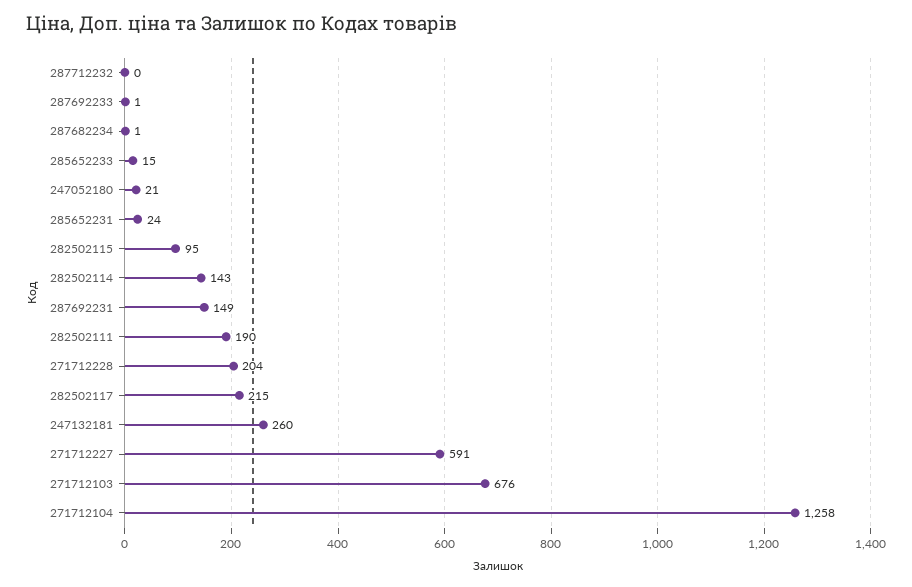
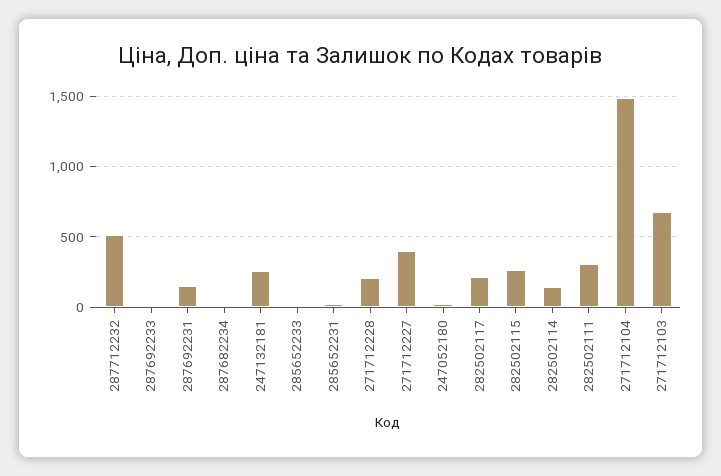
  {
-   "287712232": 0,
+   "287712232": 500,
    "287692233": 1,
    "287682234": 1,
    "285652233": 15,
    "247052180": 21,
    "285652231": 24,
-   "282502115": 95,
+   "282502115": 250,
    "282502114": 143,
    "287692231": 149,
-   "282502111": 190,
+   "282502111": 300,
    "271712228": 204,
    "282502117": 215,
    "247132181": 260,
-   "271712227": 591,
+   "271712227": 400,
    "271712103": 676,
-   "271712104": 1258
+   "271712104": 1500
  }

